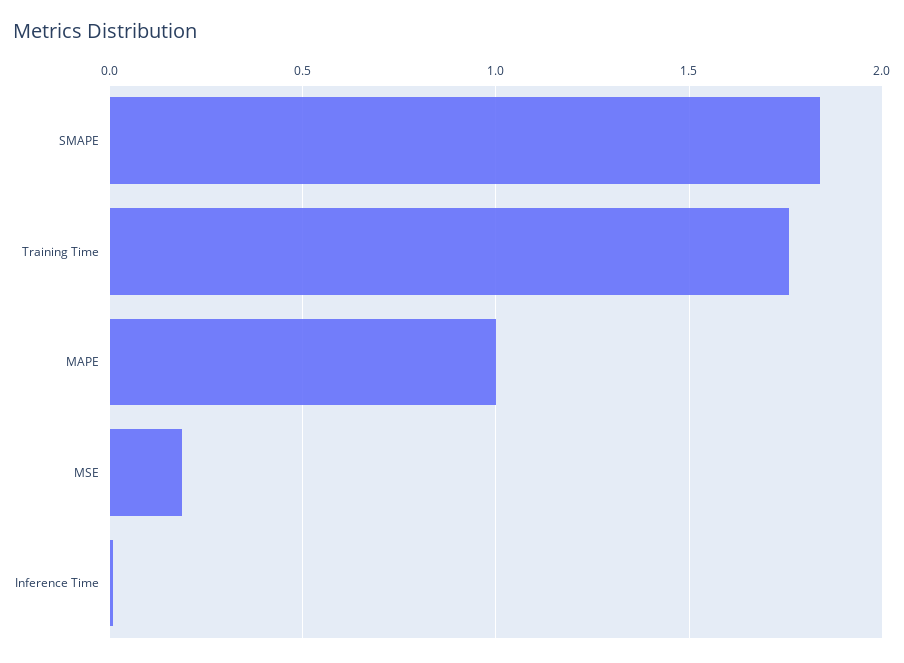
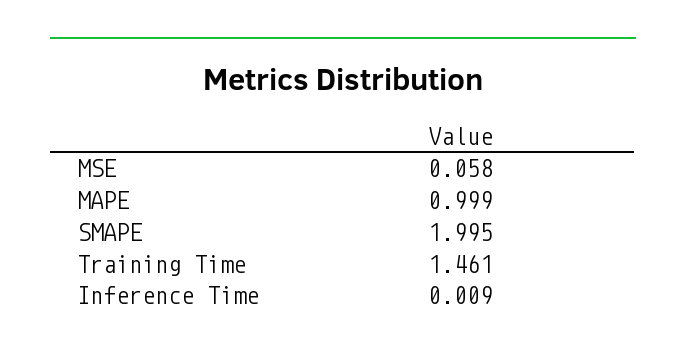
  {
-   "SMAPE": 1.85,
+   "SMAPE": 1.995,
-   "Training Time": 1.75,
+   "Training Time": 1.461,
    "MAPE": 0.999,
-   "MSE": 0.2,
+   "MSE": 0.058,
    "Inference Time": 0.009
  }

